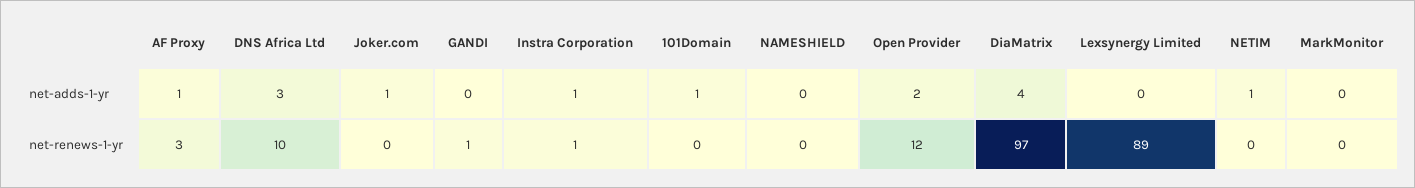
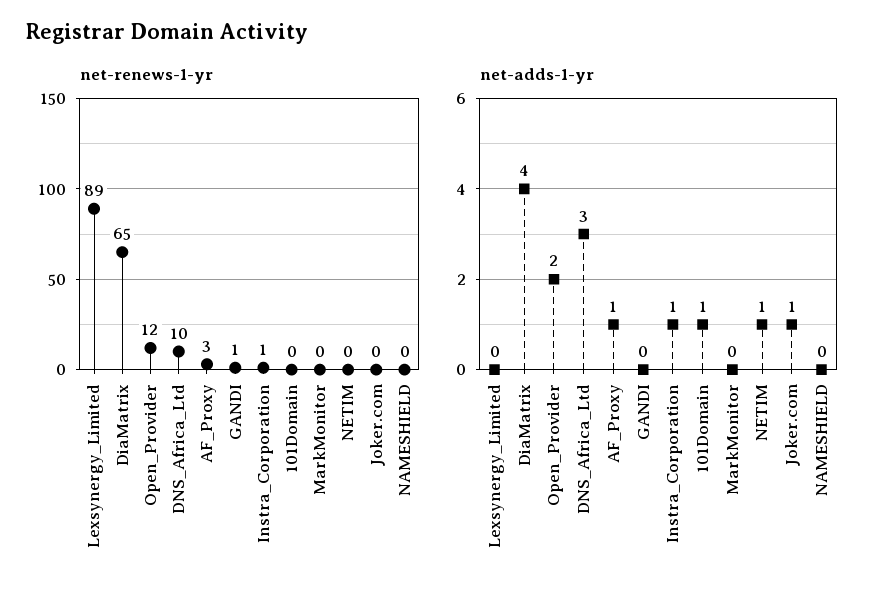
  {
    "net-adds-1-yr": {
      "AF Proxy": 1,
      "DNS Africa Ltd": 3,
      "Joker.com": 1,
      "GANDI": 0,
      "Instra Corporation": 1,
      "101Domain": 1,
      "NAMESHIELD": 0,
      "Open Provider": 2,
      "DiaMatrix": 4,
      "Lexsynergy Limited": 0,
      "NETIM": 1,
      "MarkMonitor": 0
    },
    "net-renews-1-yr": {
      "AF Proxy": 3,
      "DNS Africa Ltd": 10,
      "Joker.com": 0,
      "GANDI": 1,
      "Instra Corporation": 1,
      "101Domain": 0,
      "NAMESHIELD": 0,
      "Open Provider": 12,
-     "DiaMatrix": 97,
+     "DiaMatrix": 65,
      "Lexsynergy Limited": 89,
      "NETIM": 0,
      "MarkMonitor": 0
    }
  }

